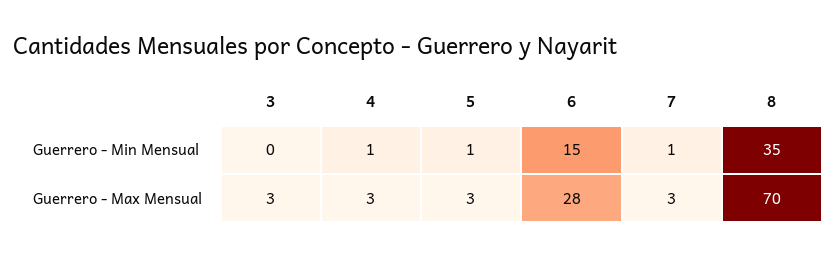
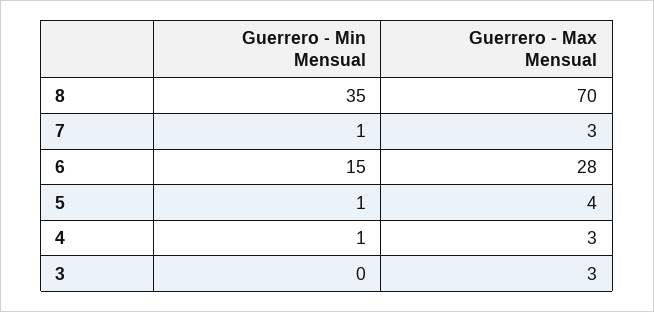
  {
    "3": {
      "Guerrero - Min Mensual": 0,
      "Guerrero - Max Mensual": 3
    },
    "4": {
      "Guerrero - Min Mensual": 1,
      "Guerrero - Max Mensual": 3
    },
    "5": {
      "Guerrero - Min Mensual": 1,
-     "Guerrero - Max Mensual": 3
+     "Guerrero - Max Mensual": 4
    },
    "6": {
      "Guerrero - Min Mensual": 15,
      "Guerrero - Max Mensual": 28
    },
    "7": {
      "Guerrero - Min Mensual": 1,
      "Guerrero - Max Mensual": 3
    },
    "8": {
      "Guerrero - Min Mensual": 35,
      "Guerrero - Max Mensual": 70
    }
  }

